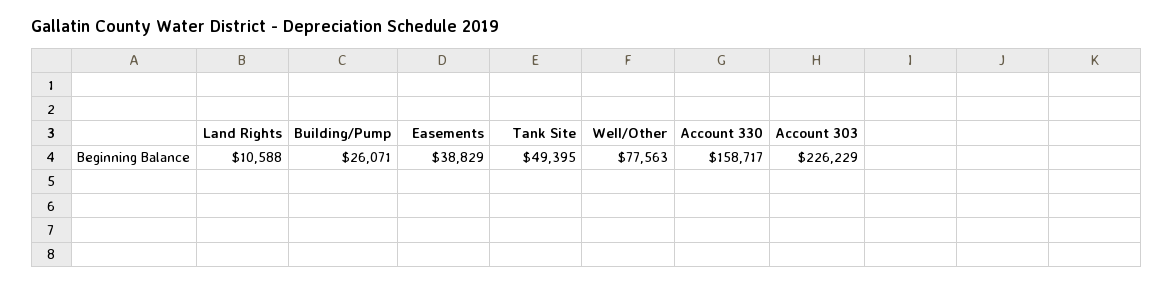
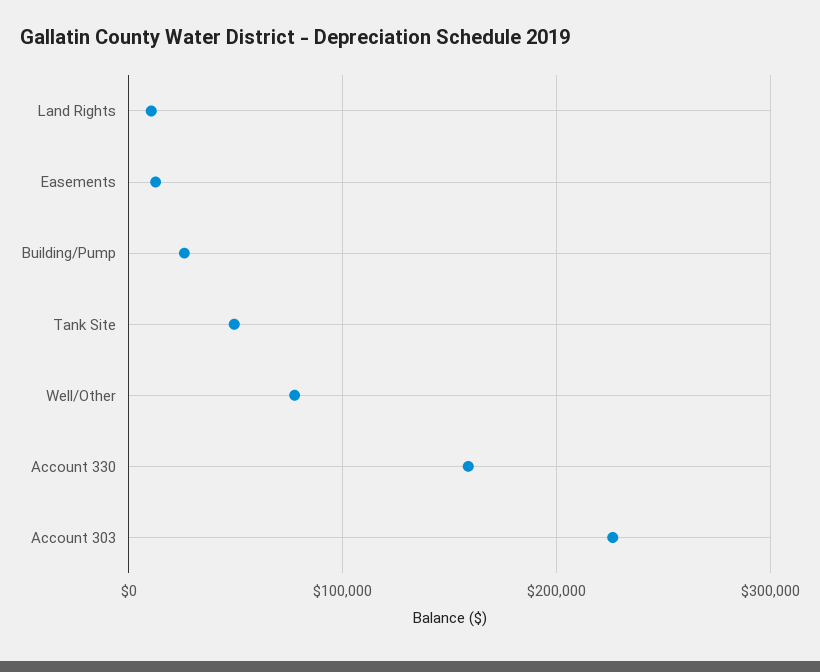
  {
    "Land Rights": 10588,
    "Building/Pump": 26071,
-   "Easements": 38829,
+   "Easements": 10000,
    "Tank Site": 49395,
    "Well/Other": 77563,
    "Account 330": 158717,
    "Account 303": 226229
  }

